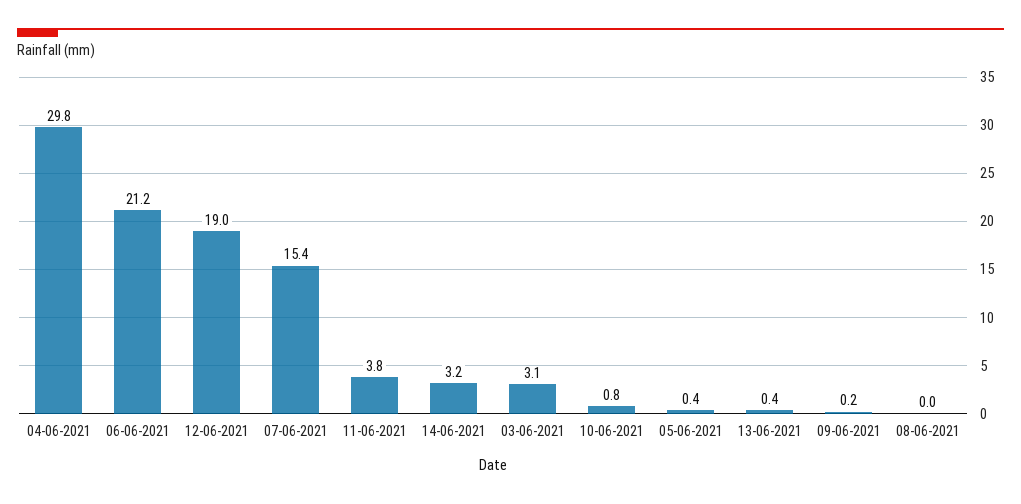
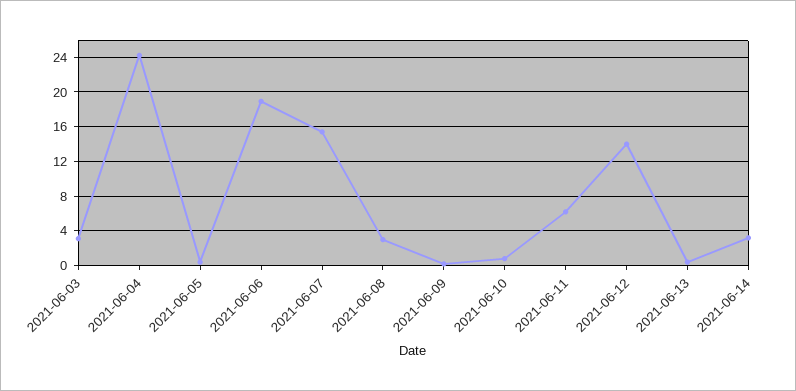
  {
-   "04-06-2021": 29.8,
+   "04-06-2021": 24,
-   "06-06-2021": 21.2,
+   "06-06-2021": 19,
-   "12-06-2021": 19,
+   "12-06-2021": 14,
    "07-06-2021": 15.4,
-   "11-06-2021": 3.8,
+   "11-06-2021": 6,
    "14-06-2021": 3.2,
    "03-06-2021": 3.1,
    "10-06-2021": 0.8,
    "05-06-2021": 0.4,
    "13-06-2021": 0.4,
    "09-06-2021": 0.2,
-   "08-06-2021": 0
+   "08-06-2021": 3
  }

